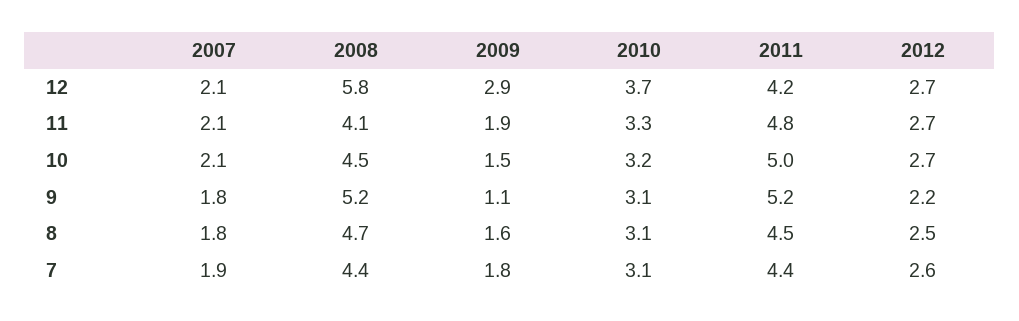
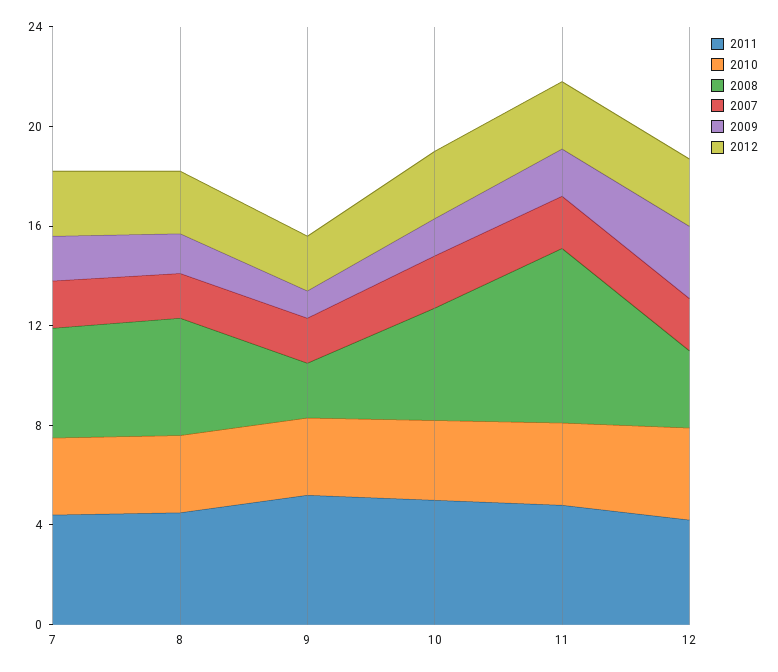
  {
    "2007": {
      "12": 2.1,
      "11": 2.1,
      "10": 2.1,
      "9": 1.8,
      "8": 1.8,
      "7": 1.9
    },
    "2008": {
-     "12": 5.8,
+     "12": 3,
-     "11": 4.1,
+     "11": 7,
      "10": 4.5,
-     "9": 5.2,
+     "9": 2,
      "8": 4.7,
      "7": 4.4
    },
    "2009": {
      "12": 2.9,
      "11": 1.9,
      "10": 1.5,
      "9": 1.1,
      "8": 1.6,
      "7": 1.8
    },
    "2010": {
      "12": 3.7,
      "11": 3.3,
      "10": 3.2,
      "9": 3.1,
      "8": 3.1,
      "7": 3.1
    },
    "2011": {
      "12": 4.2,
      "11": 4.8,
      "10": 5,
      "9": 5.2,
      "8": 4.5,
      "7": 4.4
    },
    "2012": {
      "12": 2.7,
      "11": 2.7,
      "10": 2.7,
      "9": 2.2,
      "8": 2.5,
      "7": 2.6
    }
  }

